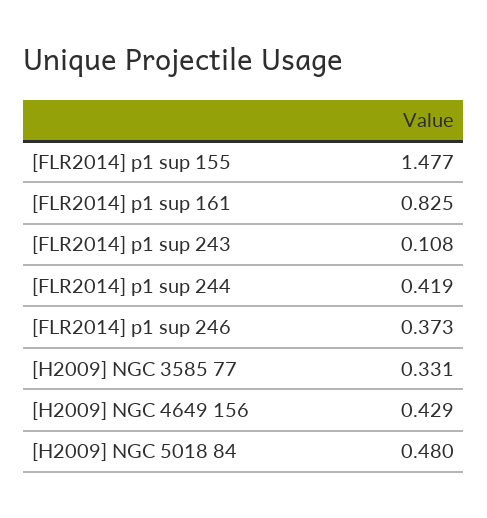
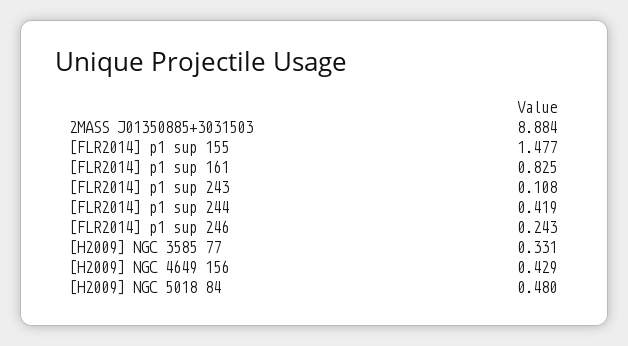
  {
    "[FLR2014] p1 sup 155": 1.477,
    "[FLR2014] p1 sup 161": 0.825,
    "[FLR2014] p1 sup 243": 0.108,
    "[FLR2014] p1 sup 244": 0.419,
-   "[FLR2014] p1 sup 246": 0.373,
+   "[FLR2014] p1 sup 246": 0.243,
    "[H2009] NGC 3585 77": 0.331,
    "[H2009] NGC 4649 156": 0.429,
-   "[H2009] NGC 5018 84": 0.48
+   "[H2009] NGC 5018 84": 0.48,
+   "2MASS J01350885+3031503": 8.884
  }

